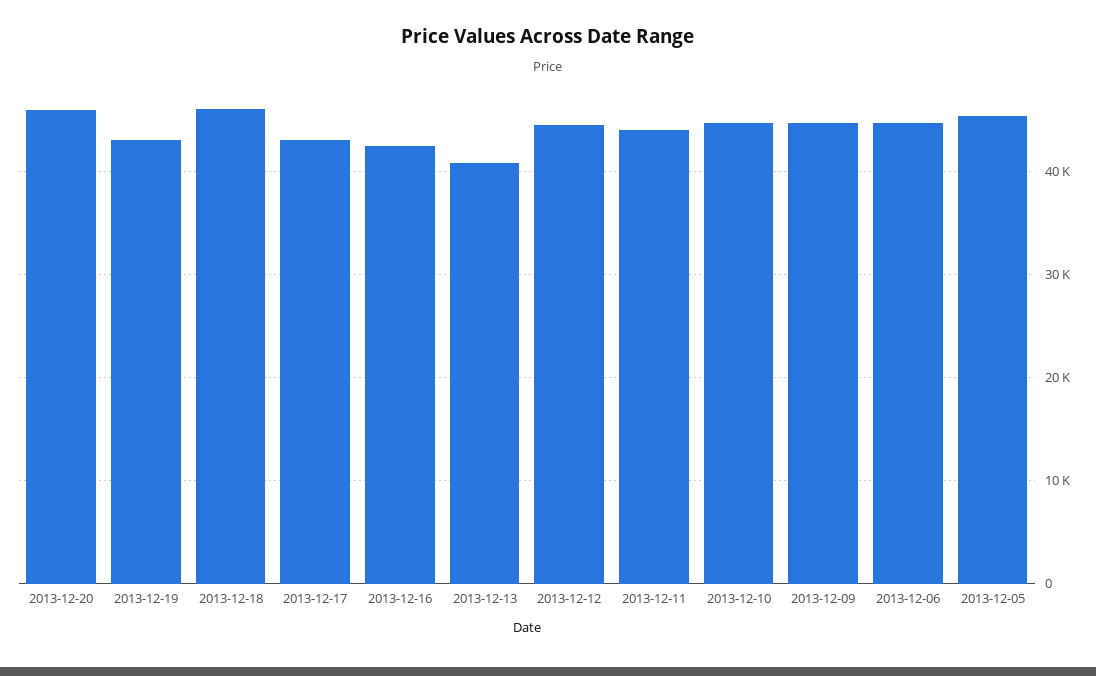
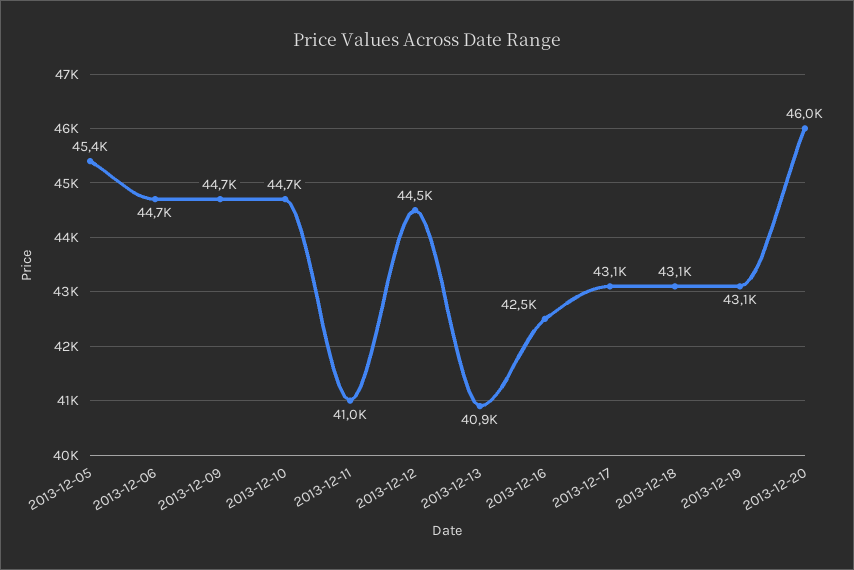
  {
    "2013-12-20": 46000,
    "2013-12-19": 43100,
-   "2013-12-18": 46000,
+   "2013-12-18": 43100,
    "2013-12-17": 43100,
    "2013-12-16": 42500,
    "2013-12-13": 40900,
    "2013-12-12": 44500,
-   "2013-12-11": 44000,
+   "2013-12-11": 41000,
    "2013-12-10": 44700,
    "2013-12-09": 44700,
    "2013-12-06": 44700,
    "2013-12-05": 45400
  }

